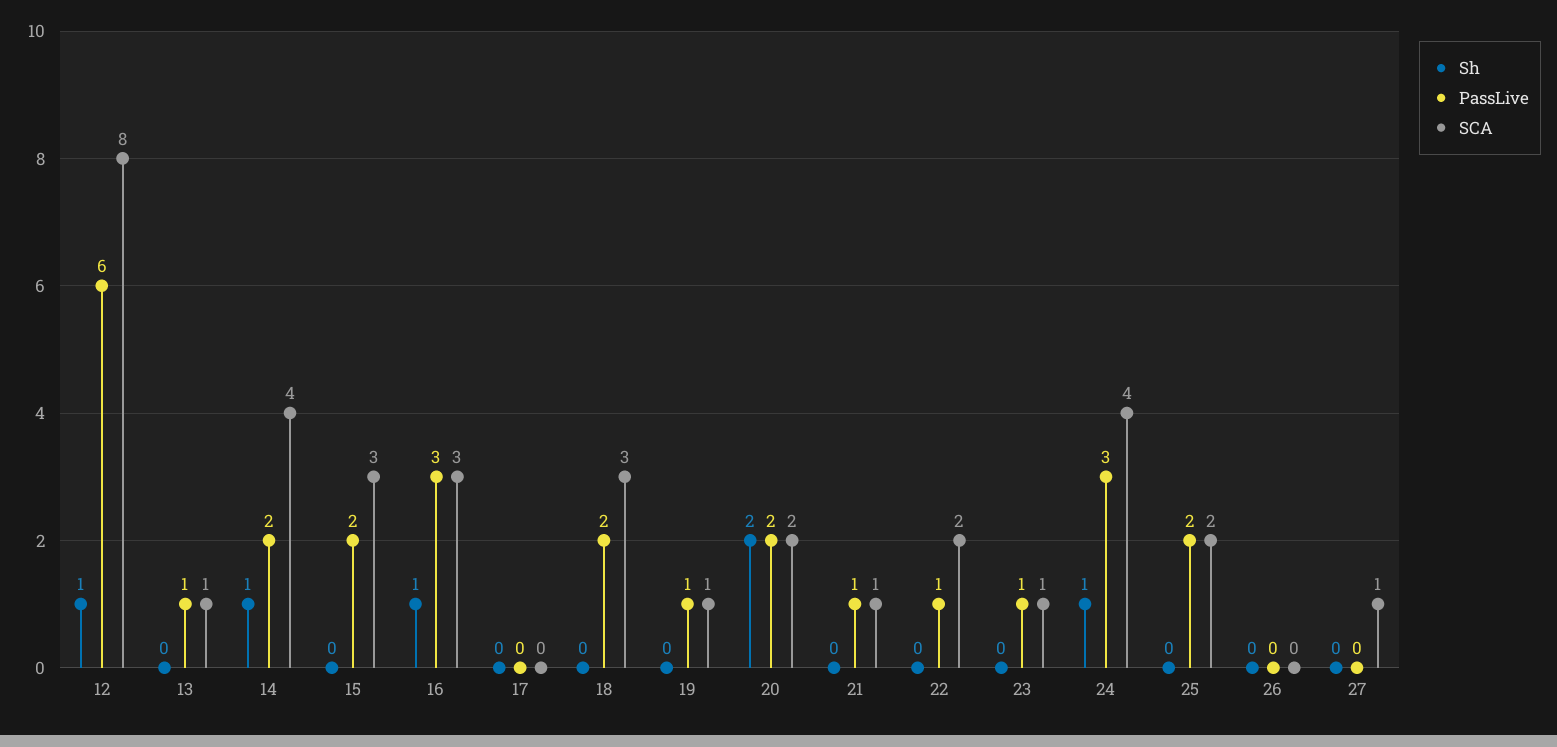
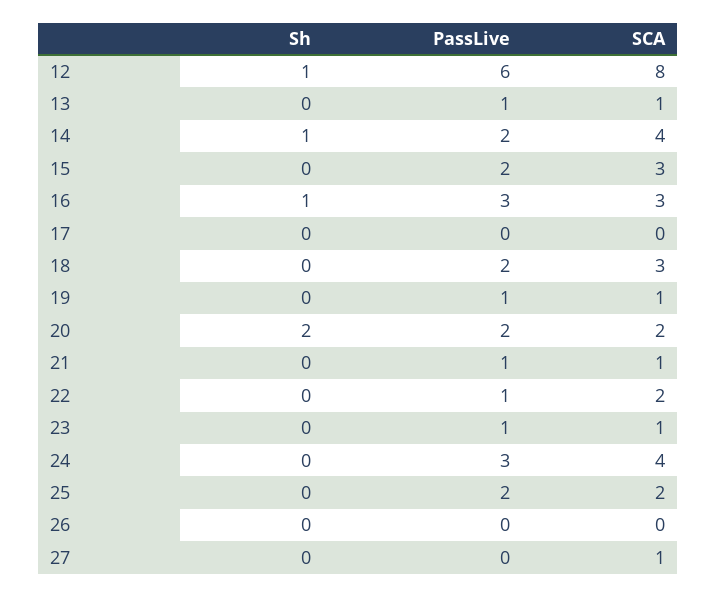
  {
    "Sh": {
      "12": 1,
      "13": 0,
      "14": 1,
      "15": 0,
      "16": 1,
      "17": 0,
      "18": 0,
      "19": 0,
      "20": 2,
      "21": 0,
      "22": 0,
      "23": 0,
-     "24": 1,
+     "24": 0,
      "25": 0,
      "26": 0,
      "27": 0
    },
    "PassLive": {
      "12": 6,
      "13": 1,
      "14": 2,
      "15": 2,
      "16": 3,
      "17": 0,
      "18": 2,
      "19": 1,
      "20": 2,
      "21": 1,
      "22": 1,
      "23": 1,
      "24": 3,
      "25": 2,
      "26": 0,
      "27": 0
    },
    "SCA": {
      "12": 8,
      "13": 1,
      "14": 4,
      "15": 3,
      "16": 3,
      "17": 0,
      "18": 3,
      "19": 1,
      "20": 2,
      "21": 1,
      "22": 2,
      "23": 1,
      "24": 4,
      "25": 2,
      "26": 0,
      "27": 1
    }
  }

